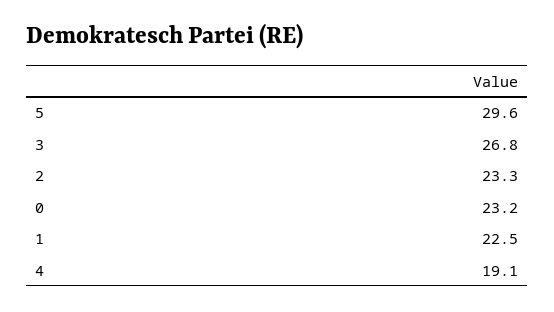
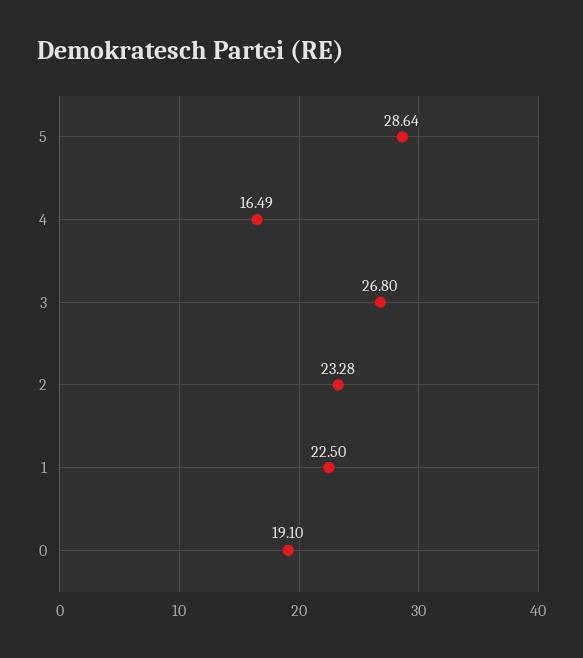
  {
-   "5": 29.6,
+   "5": 28.64,
    "3": 26.8,
    "2": 23.28,
-   "0": 23.2,
+   "0": 19.1,
    "1": 22.5,
-   "4": 19.1
+   "4": 16.49
  }

